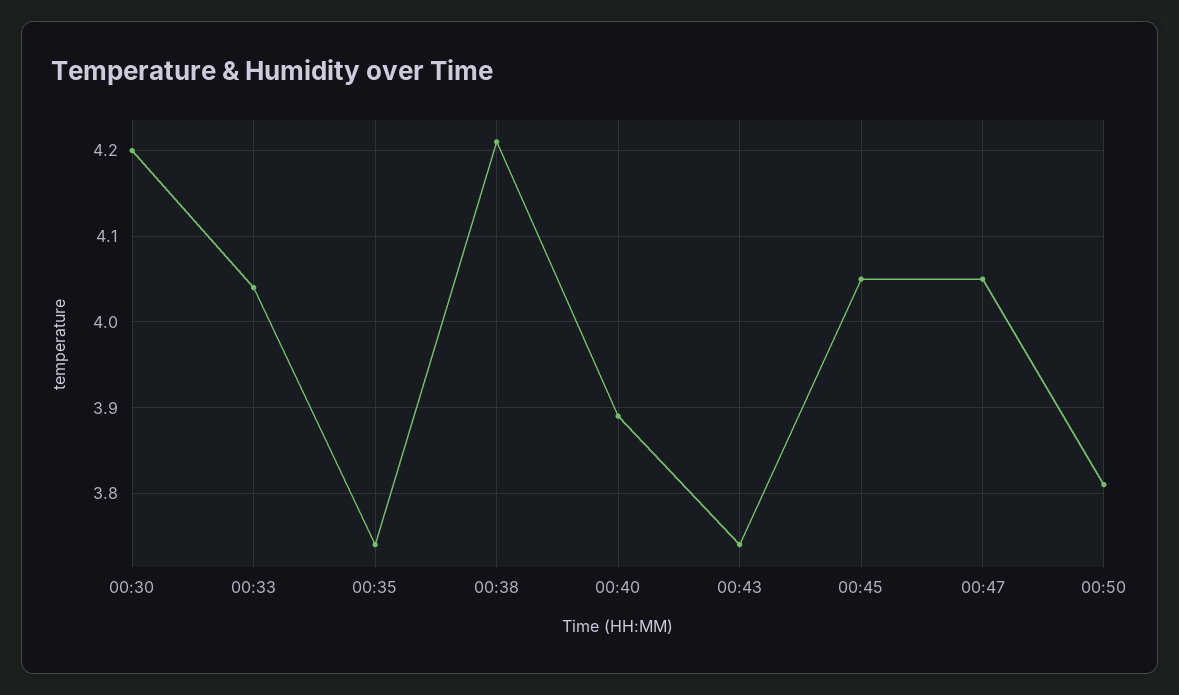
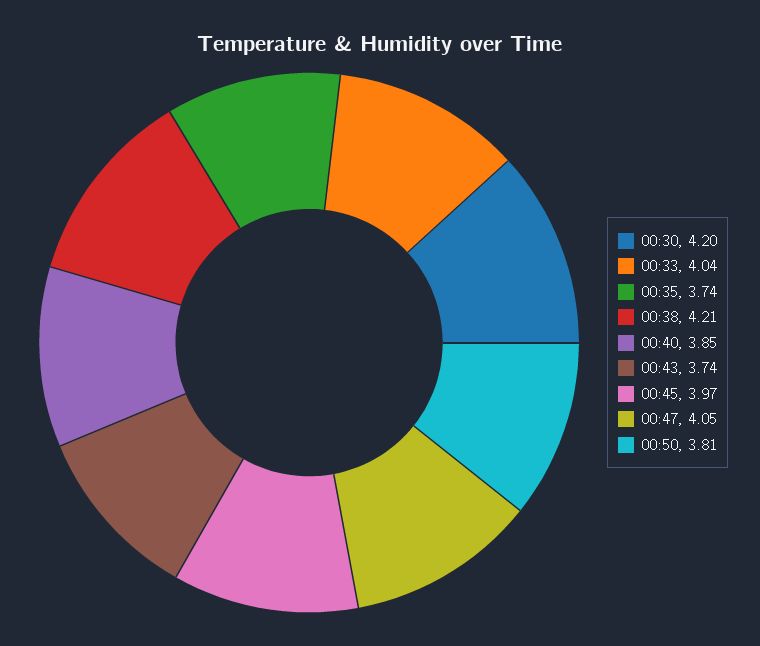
  {
    "00:30": 4.2,
    "00:33": 4.04,
    "00:35": 3.74,
    "00:38": 4.21,
-   "00:40": 3.89,
+   "00:40": 3.85,
    "00:43": 3.74,
-   "00:45": 4.05,
+   "00:45": 3.97,
    "00:47": 4.05,
    "00:50": 3.81
  }

